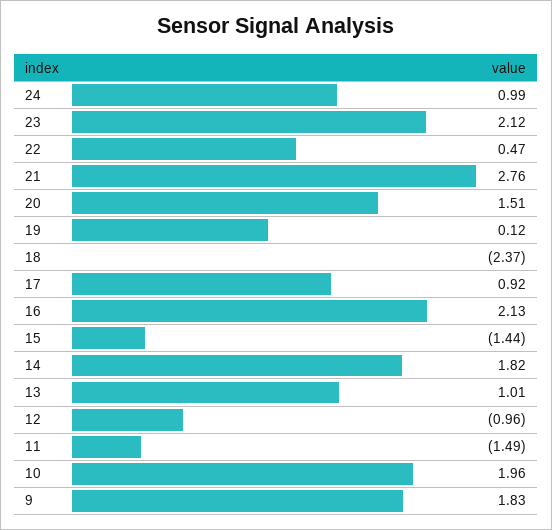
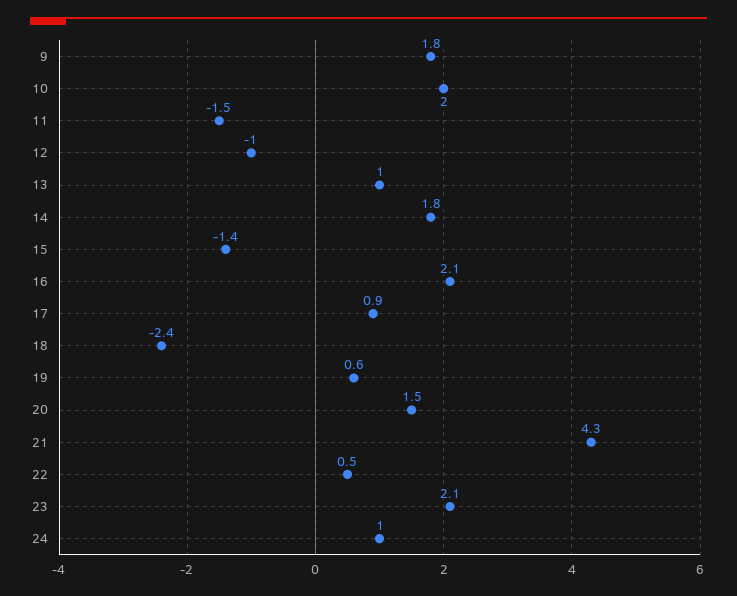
  {
    "24": 0.99,
    "23": 2.12,
    "22": 0.47,
-   "21": 2.76,
+   "21": 4.3,
    "20": 1.51,
-   "19": 0.12,
+   "19": 0.6,
    "18": -2.37,
    "17": 0.92,
    "16": 2.13,
    "15": -1.44,
    "14": 1.82,
    "13": 1.01,
    "12": -0.96,
    "11": -1.49,
    "10": 1.96,
    "9": 1.83
  }

